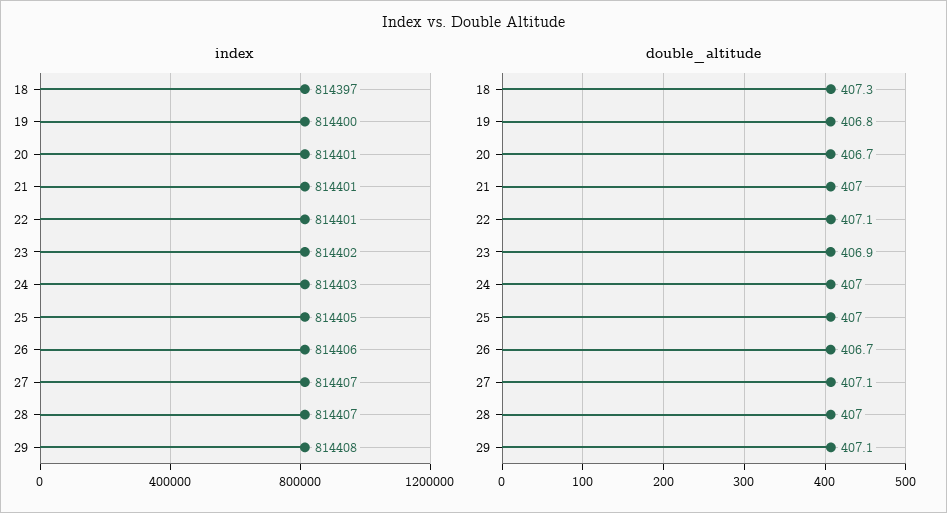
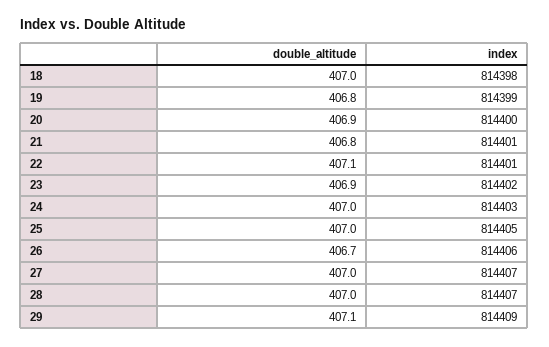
  {
    "index": {
-     "18": 814397,
+     "18": 814398,
-     "19": 814400,
+     "19": 814399,
-     "20": 814401,
+     "20": 814400,
      "21": 814401,
      "22": 814401,
      "23": 814402,
      "24": 814403,
      "25": 814405,
      "26": 814406,
      "27": 814407,
      "28": 814407,
-     "29": 814408
+     "29": 814409
    },
    "double_altitude": {
-     "18": 407.3,
+     "18": 407,
      "19": 406.8,
-     "20": 406.7,
+     "20": 406.9,
-     "21": 407,
+     "21": 406.8,
      "22": 407.1,
      "23": 406.9,
      "24": 407,
      "25": 407,
      "26": 406.7,
-     "27": 407.1,
+     "27": 407,
      "28": 407,
      "29": 407.1
    }
  }

